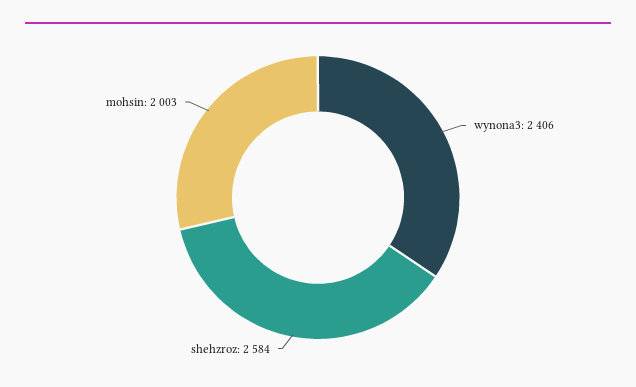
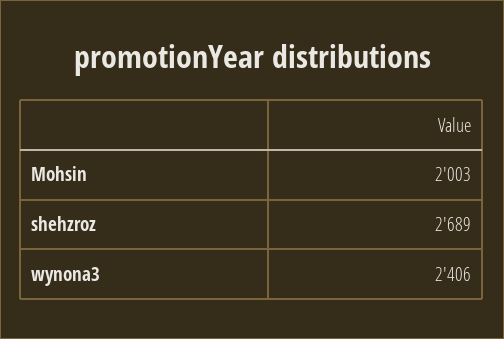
  {
    "wynona3": 2406,
-   "shehzroz": 2584,
+   "shehzroz": 2689,
    "mohsin": 2003
  }

